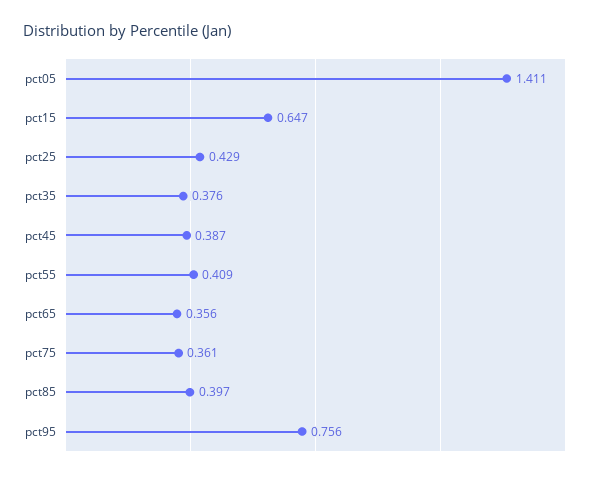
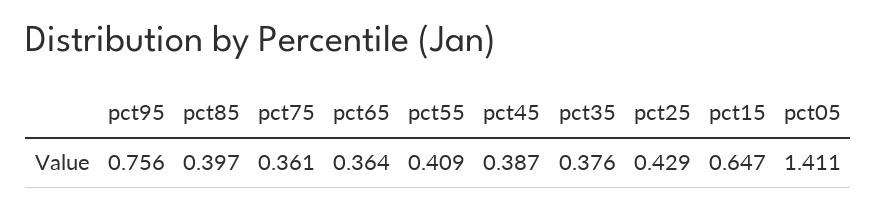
  {
    "pct05": 1.411,
    "pct15": 0.647,
    "pct25": 0.429,
    "pct35": 0.376,
    "pct45": 0.387,
    "pct55": 0.409,
-   "pct65": 0.356,
+   "pct65": 0.364,
    "pct75": 0.361,
    "pct85": 0.397,
    "pct95": 0.756
  }

